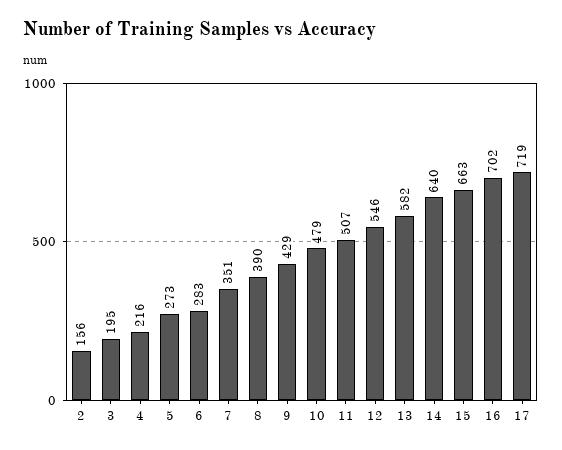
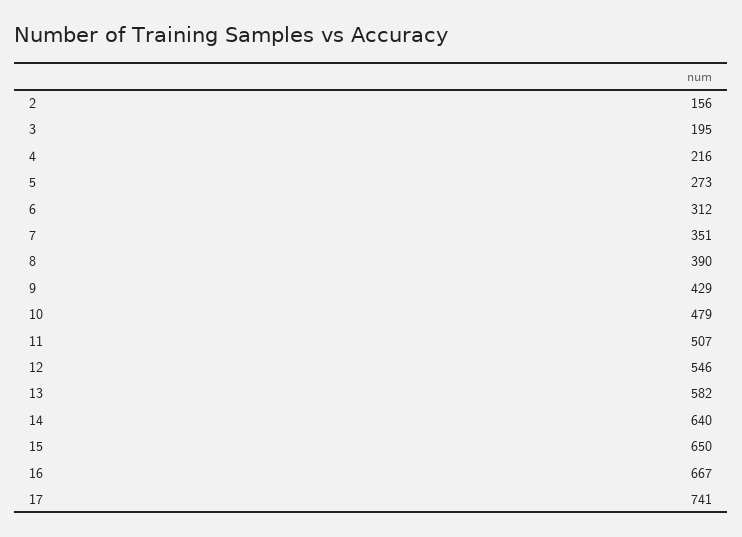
  {
    "2": 156,
    "3": 195,
    "4": 216,
    "5": 273,
-   "6": 283,
+   "6": 312,
    "7": 351,
    "8": 390,
    "9": 429,
    "10": 479,
    "11": 507,
    "12": 546,
    "13": 582,
    "14": 640,
-   "15": 663,
+   "15": 650,
-   "16": 702,
+   "16": 667,
-   "17": 719
+   "17": 741
  }

